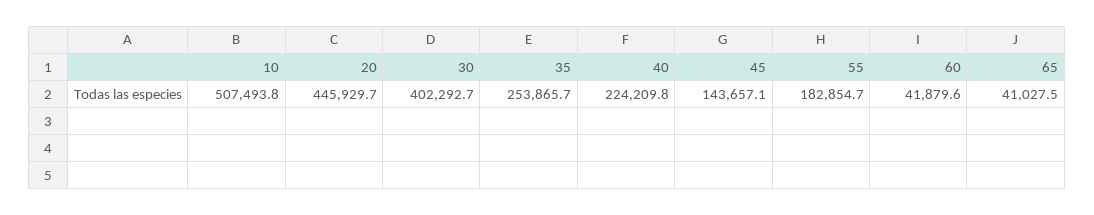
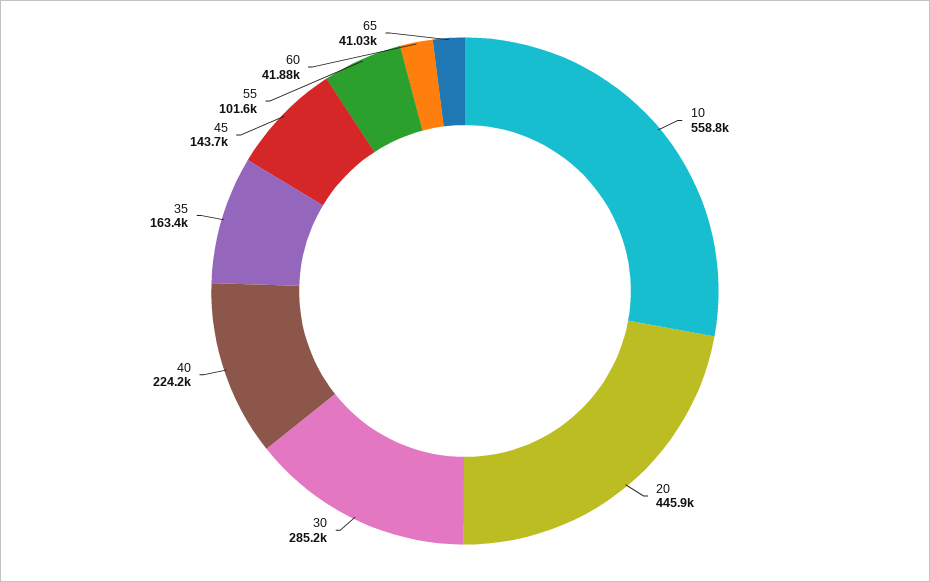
  {
-   "10": 507493.8,
+   "10": 558800,
    "20": 445929.7,
-   "30": 402292.7,
+   "30": 285200,
-   "35": 253865.7,
+   "35": 163400,
    "40": 224209.8,
    "45": 143657.1,
-   "55": 182854.7,
+   "55": 101600,
    "60": 41879.6,
    "65": 41027.5
  }

